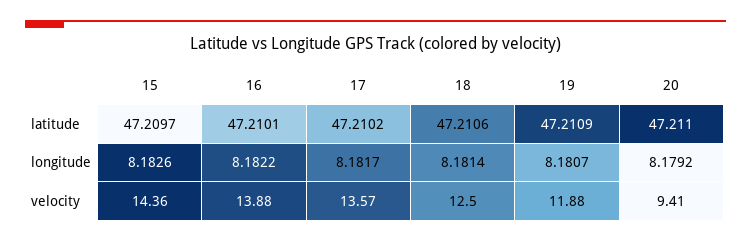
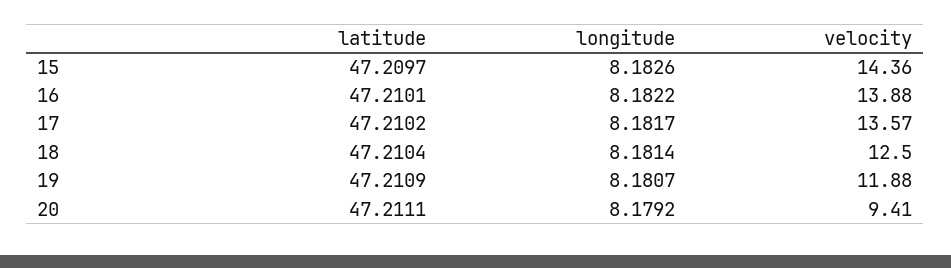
  {
    "15": {
      "latitude": 47.2097,
      "longitude": 8.1826,
      "velocity": 14.36
    },
    "16": {
      "latitude": 47.2101,
      "longitude": 8.1822,
      "velocity": 13.88
    },
    "17": {
      "latitude": 47.2102,
      "longitude": 8.1817,
      "velocity": 13.57
    },
    "18": {
-     "latitude": 47.2106,
+     "latitude": 47.2104,
      "longitude": 8.1814,
      "velocity": 12.5
    },
    "19": {
      "latitude": 47.2109,
      "longitude": 8.1807,
      "velocity": 11.88
    },
    "20": {
-     "latitude": 47.211,
+     "latitude": 47.2111,
      "longitude": 8.1792,
      "velocity": 9.41
    }
  }

